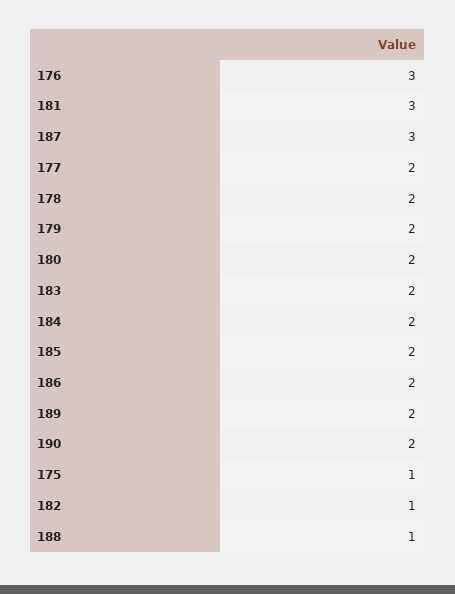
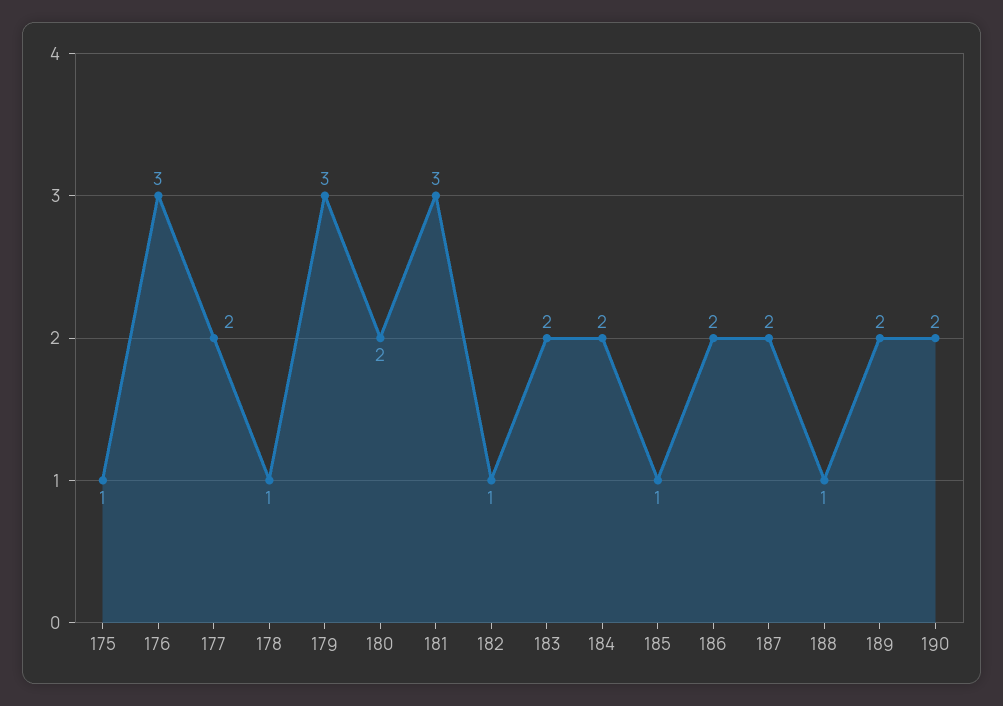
  {
    "176": 3,
    "181": 3,
-   "187": 3,
+   "187": 2,
    "177": 2,
-   "178": 2,
+   "178": 1,
-   "179": 2,
+   "179": 3,
    "180": 2,
    "183": 2,
    "184": 2,
-   "185": 2,
+   "185": 1,
    "186": 2,
    "189": 2,
    "190": 2,
    "175": 1,
    "182": 1,
    "188": 1
  }

